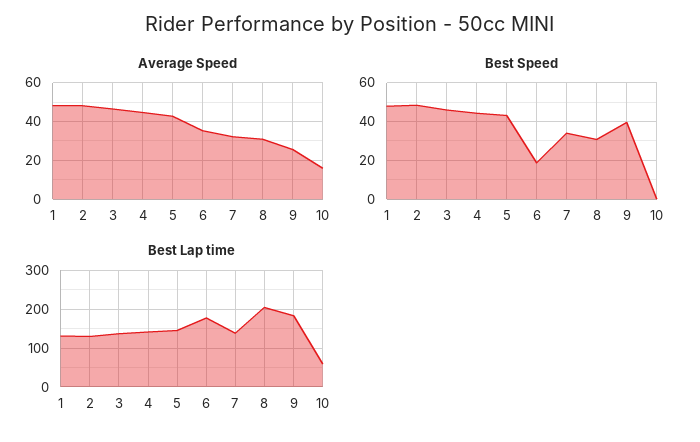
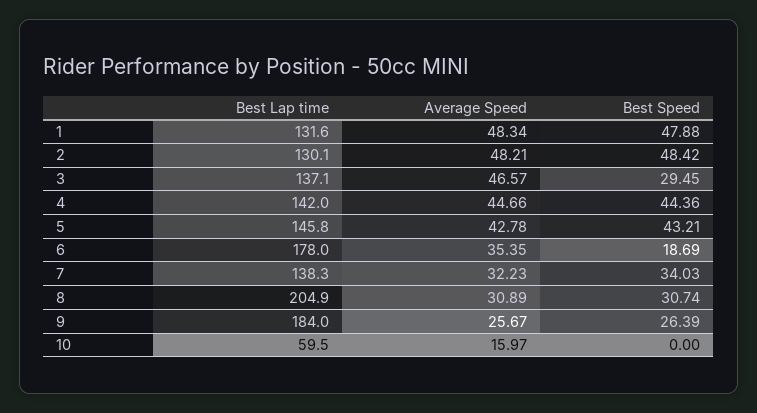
  {
    "Average Speed": {
      "1": 48.34,
      "2": 48.21,
      "3": 46.57,
      "4": 44.66,
      "5": 42.78,
      "6": 35.35,
      "7": 32.23,
      "8": 30.89,
      "9": 25.67,
      "10": 15.97
    },
    "Best Speed": {
      "1": 47.88,
      "2": 48.42,
-     "3": 45,
+     "3": 29.45,
      "4": 44.36,
      "5": 43.21,
      "6": 18.69,
      "7": 34.03,
      "8": 30.74,
-     "9": 40,
+     "9": 26.39,
      "10": 0
    },
    "Best Lap time": {
      "1": 131.6,
      "2": 130.1,
      "3": 137.1,
      "4": 142,
      "5": 145.8,
      "6": 178,
      "7": 138.3,
      "8": 204.9,
      "9": 184,
      "10": 59.5
    }
  }

